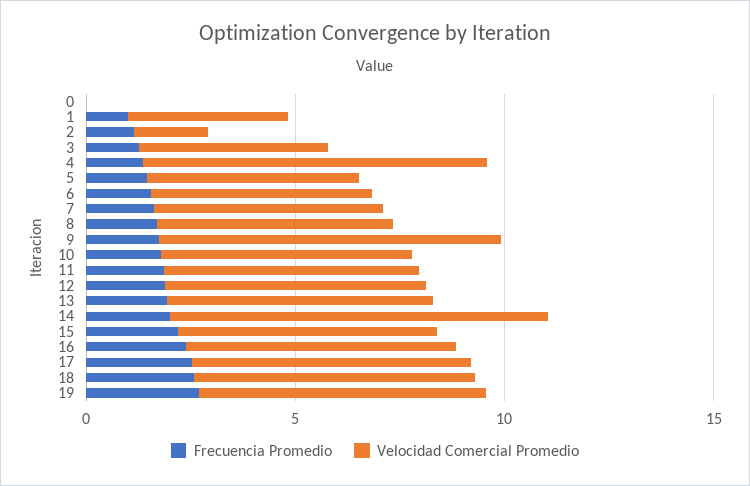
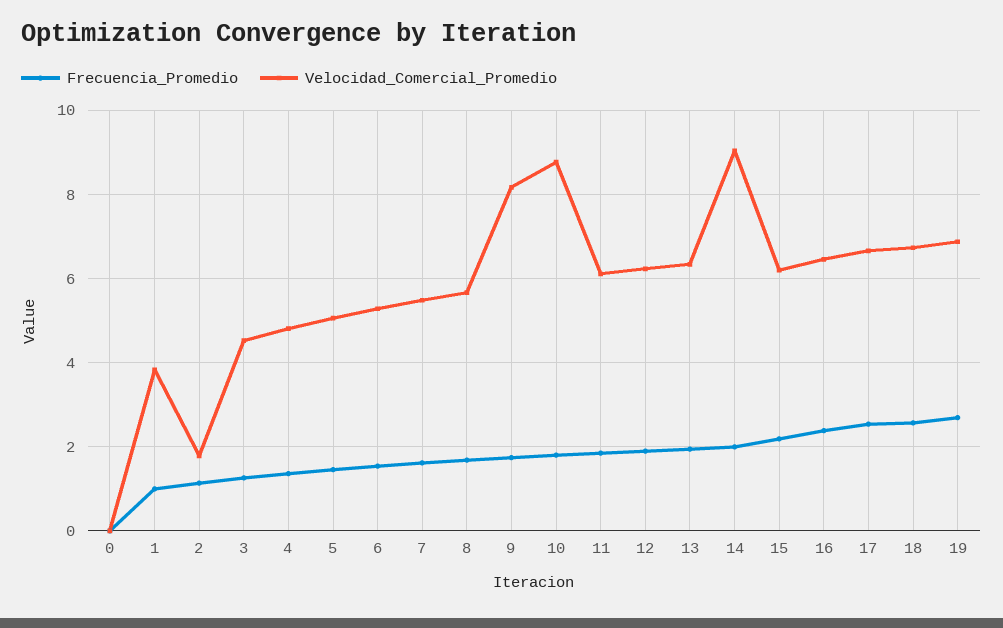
  {
    "Frecuencia Promedio": {
      "0": 0,
      "1": 1,
      "2": 1.2,
      "3": 1.2,
      "4": 1.4,
      "5": 1.4,
      "6": 1.6,
      "7": 1.6,
      "8": 1.6,
      "9": 1.8,
      "10": 1.8,
      "11": 1.8,
      "12": 1.8,
      "13": 2,
      "14": 2,
      "15": 2.2,
      "16": 2.4,
      "17": 2.6,
      "18": 2.6,
      "19": 2.6
    },
    "Velocidad Comercial Promedio": {
      "0": 0,
      "1": 3.8,
      "2": 1.8,
      "3": 4.6,
-     "4": 8,
+     "4": 4.8,
      "5": 5,
      "6": 5.2,
      "7": 5.4,
      "8": 5.6,
      "9": 8.2,
-     "10": 6,
+     "10": 8.8,
      "11": 6.2,
      "12": 6.2,
      "13": 6.4,
      "14": 9,
      "15": 6.2,
      "16": 6.4,
      "17": 6.6,
      "18": 6.8,
      "19": 6.8
    }
  }

